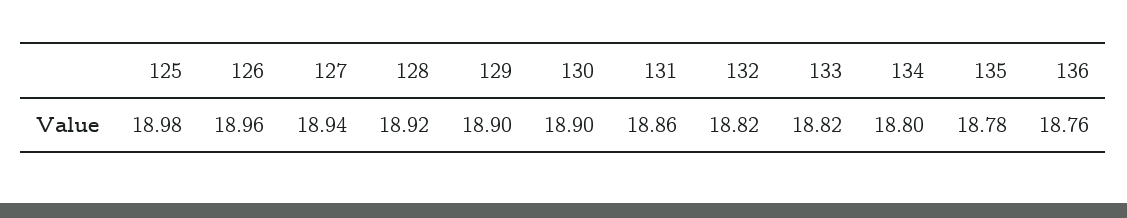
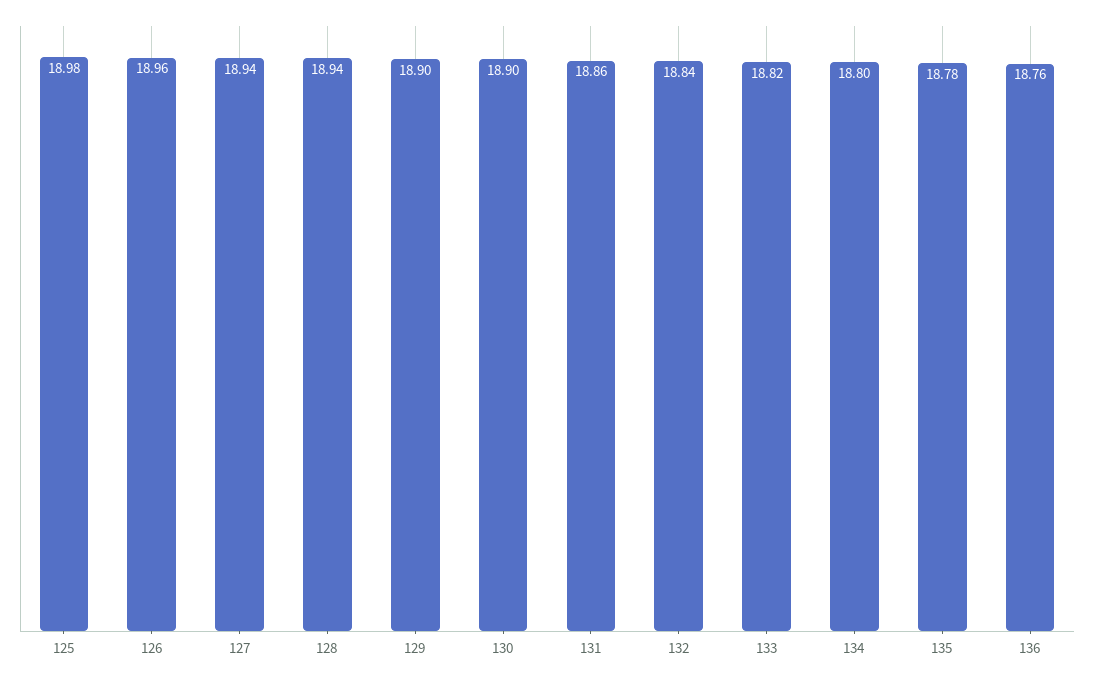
  {
    "125": 18.98,
    "126": 18.96,
    "127": 18.94,
-   "128": 18.92,
+   "128": 18.94,
    "129": 18.9,
    "130": 18.9,
    "131": 18.86,
-   "132": 18.82,
+   "132": 18.84,
    "133": 18.82,
    "134": 18.8,
    "135": 18.78,
    "136": 18.76
  }

